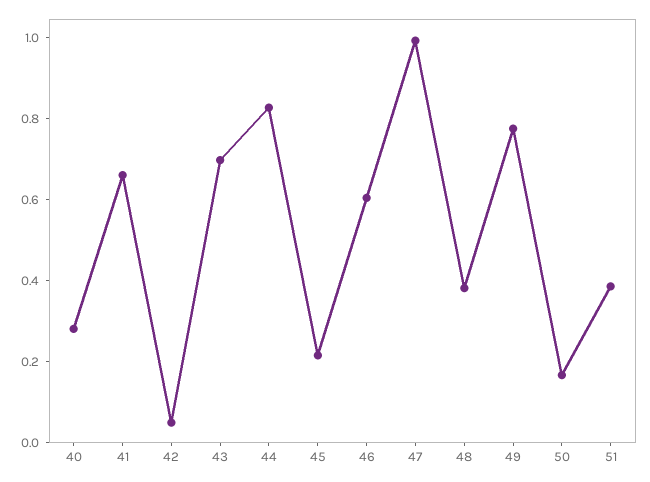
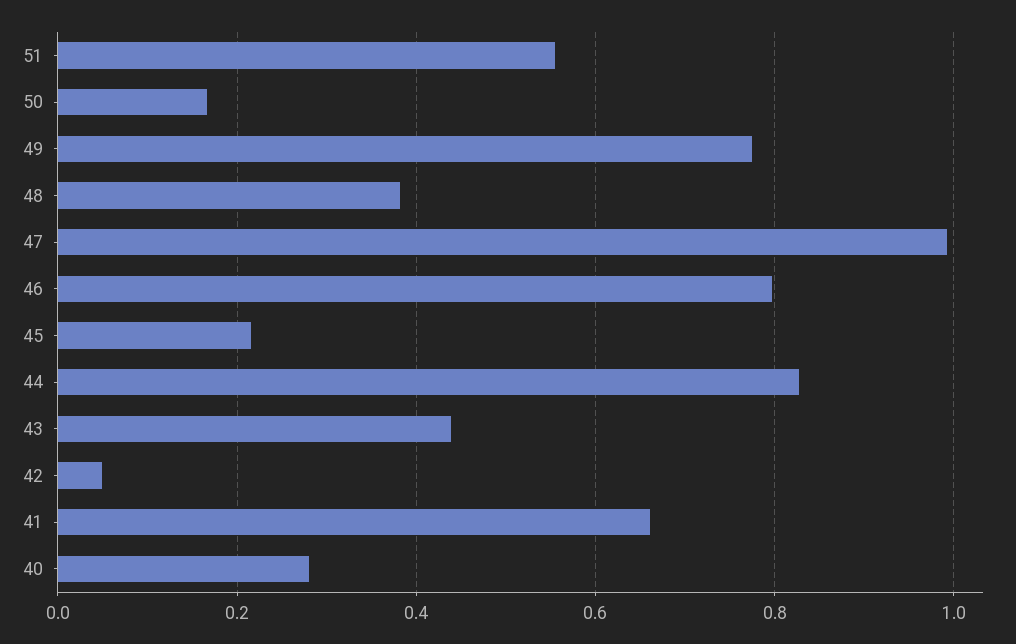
  {
    "40": 0.28,
    "41": 0.66,
    "42": 0.04,
-   "43": 0.7,
+   "43": 0.44,
    "44": 0.82,
    "45": 0.22,
-   "46": 0.6,
+   "46": 0.8,
    "47": 1,
    "48": 0.38,
    "49": 0.78,
    "50": 0.16,
-   "51": 0.4
+   "51": 0.56
  }

